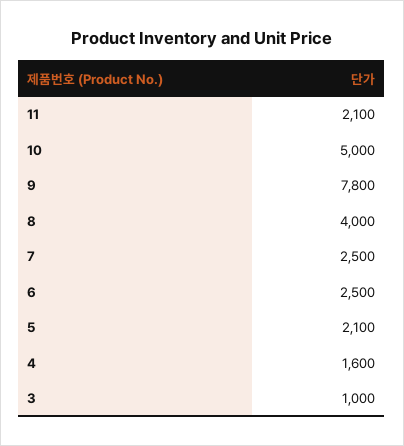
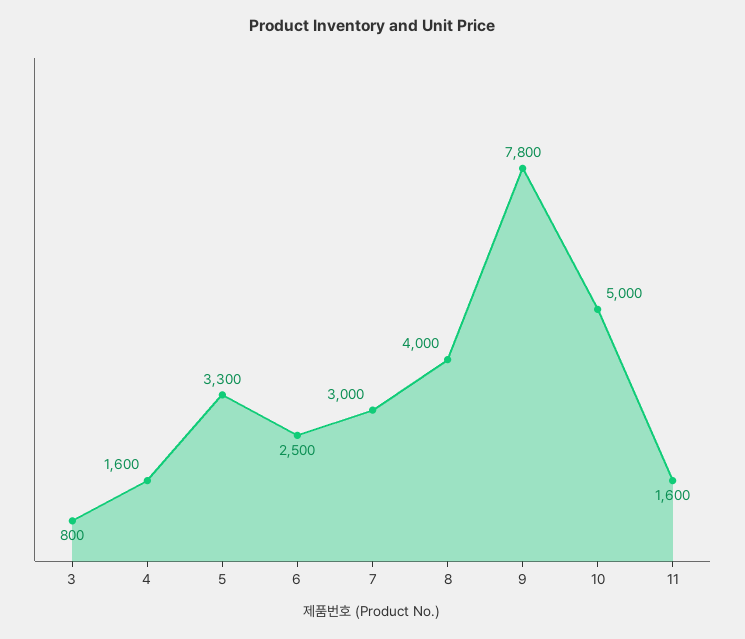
  {
-   "11": 2100,
+   "11": 1600,
    "10": 5000,
    "9": 7800,
    "8": 4000,
-   "7": 2500,
+   "7": 3000,
    "6": 2500,
-   "5": 2100,
+   "5": 3300,
    "4": 1600,
-   "3": 1000
+   "3": 800
  }

